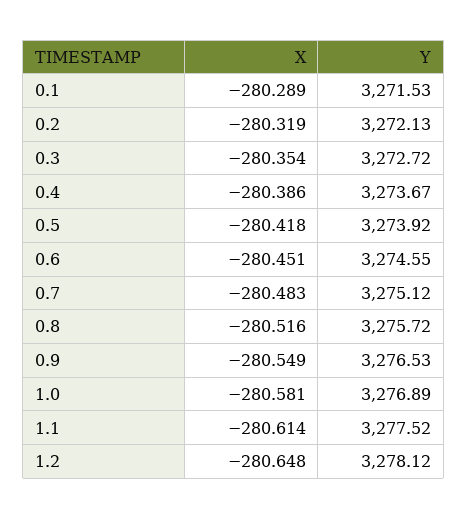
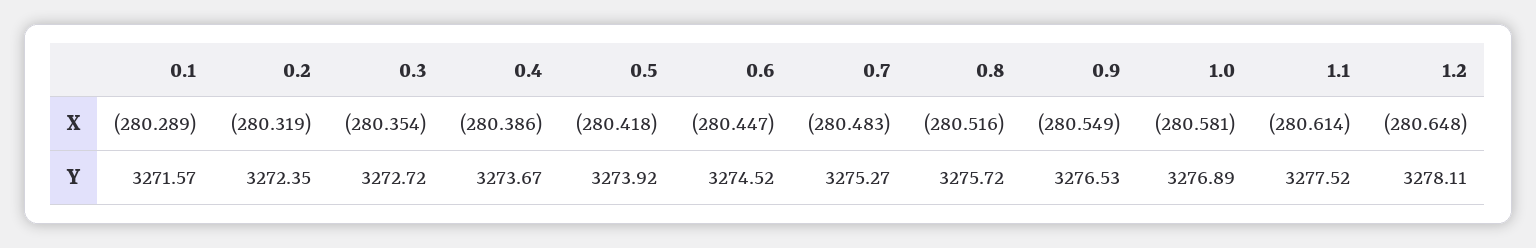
  {
    "X": {
      "0.1": -280.289,
      "0.2": -280.319,
      "0.3": -280.354,
      "0.4": -280.386,
      "0.5": -280.418,
-     "0.6": -280.451,
+     "0.6": -280.447,
      "0.7": -280.483,
      "0.8": -280.516,
      "0.9": -280.549,
      "1.0": -280.581,
      "1.1": -280.614,
      "1.2": -280.648
    },
    "Y": {
-     "0.1": 3271.53,
+     "0.1": 3271.57,
-     "0.2": 3272.13,
+     "0.2": 3272.35,
      "0.3": 3272.72,
      "0.4": 3273.67,
      "0.5": 3273.92,
-     "0.6": 3274.55,
+     "0.6": 3274.52,
-     "0.7": 3275.12,
+     "0.7": 3275.27,
      "0.8": 3275.72,
      "0.9": 3276.53,
      "1.0": 3276.89,
      "1.1": 3277.52,
-     "1.2": 3278.12
+     "1.2": 3278.11
    }
  }

